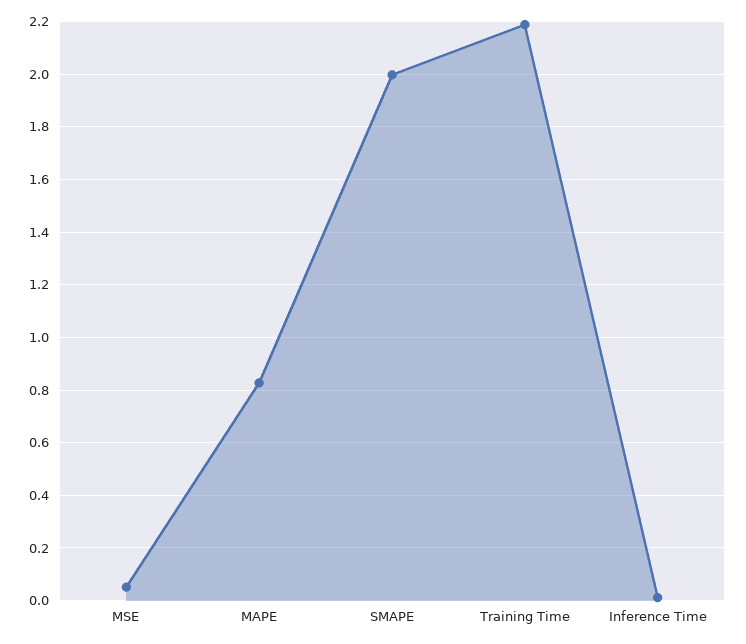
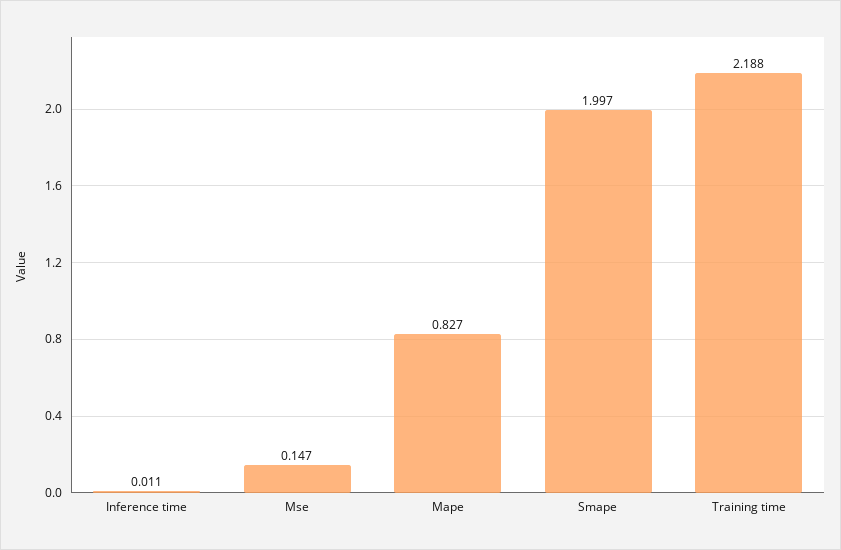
  {
-   "MSE": 0.05,
+   "MSE": 0.147,
    "MAPE": 0.827,
    "SMAPE": 1.997,
    "Training Time": 2.188,
    "Inference Time": 0.011
  }

